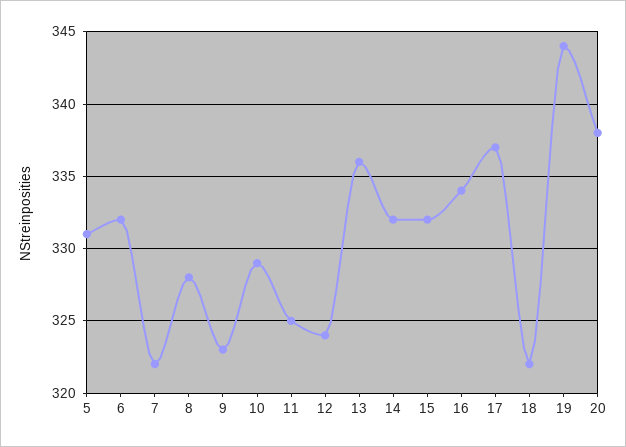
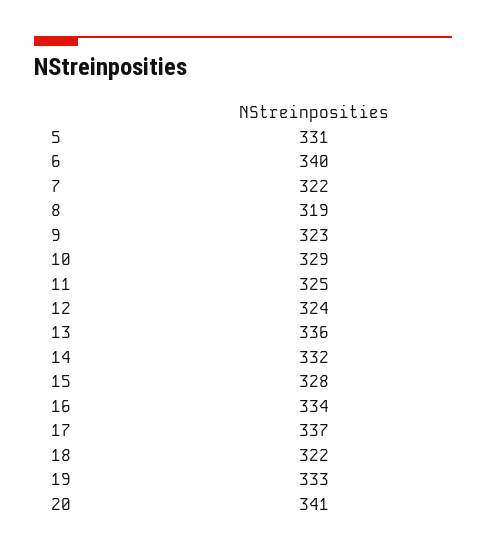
  {
    "5": 331,
-   "6": 332,
+   "6": 340,
    "7": 322,
-   "8": 328,
+   "8": 319,
    "9": 323,
    "10": 329,
    "11": 325,
    "12": 324,
    "13": 336,
    "14": 332,
-   "15": 332,
+   "15": 328,
    "16": 334,
    "17": 337,
    "18": 322,
-   "19": 344,
+   "19": 333,
-   "20": 338
+   "20": 341
  }

